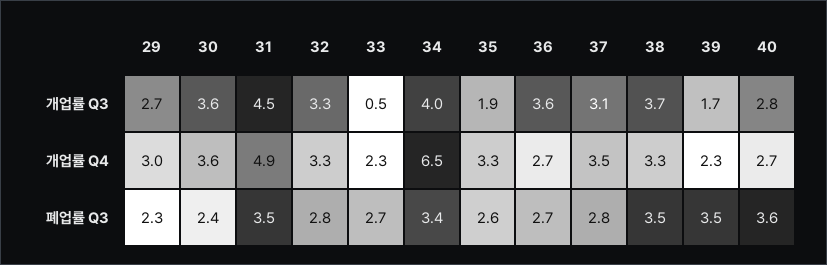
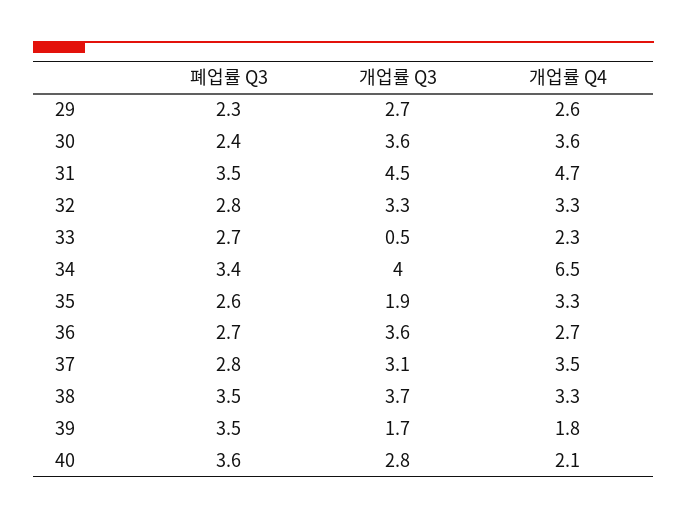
  {
    "29": {
      "개업률 Q3": 2.7,
-     "개업률 Q4": 3,
+     "개업률 Q4": 2.6,
      "폐업률 Q3": 2.3
    },
    "30": {
      "개업률 Q3": 3.6,
      "개업률 Q4": 3.6,
      "폐업률 Q3": 2.4
    },
    "31": {
      "개업률 Q3": 4.5,
-     "개업률 Q4": 4.9,
+     "개업률 Q4": 4.7,
      "폐업률 Q3": 3.5
    },
    "32": {
      "개업률 Q3": 3.3,
      "개업률 Q4": 3.3,
      "폐업률 Q3": 2.8
    },
    "33": {
      "개업률 Q3": 0.5,
      "개업률 Q4": 2.3,
      "폐업률 Q3": 2.7
    },
    "34": {
      "개업률 Q3": 4,
      "개업률 Q4": 6.5,
      "폐업률 Q3": 3.4
    },
    "35": {
      "개업률 Q3": 1.9,
      "개업률 Q4": 3.3,
      "폐업률 Q3": 2.6
    },
    "36": {
      "개업률 Q3": 3.6,
      "개업률 Q4": 2.7,
      "폐업률 Q3": 2.7
    },
    "37": {
      "개업률 Q3": 3.1,
      "개업률 Q4": 3.5,
      "폐업률 Q3": 2.8
    },
    "38": {
      "개업률 Q3": 3.7,
      "개업률 Q4": 3.3,
      "폐업률 Q3": 3.5
    },
    "39": {
      "개업률 Q3": 1.7,
-     "개업률 Q4": 2.3,
+     "개업률 Q4": 1.8,
      "폐업률 Q3": 3.5
    },
    "40": {
      "개업률 Q3": 2.8,
-     "개업률 Q4": 2.7,
+     "개업률 Q4": 2.1,
      "폐업률 Q3": 3.6
    }
  }

